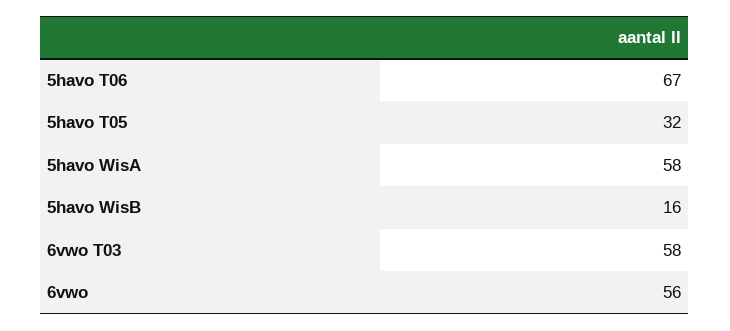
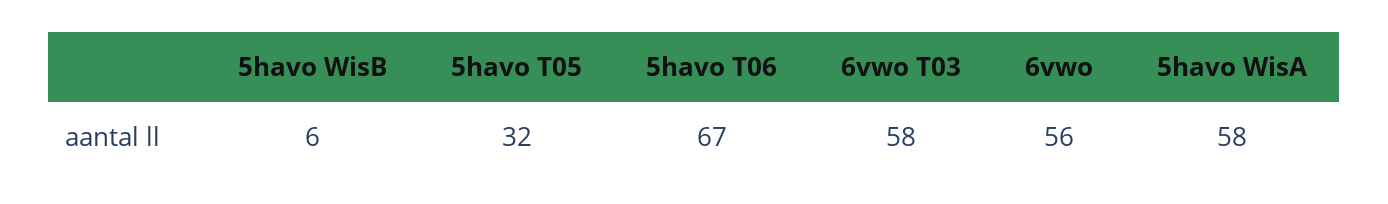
  {
    "5havo T06": 67,
    "5havo T05": 32,
    "5havo WisA": 58,
-   "5havo WisB": 16,
+   "5havo WisB": 6,
    "6vwo T03": 58,
    "6vwo": 56
  }

